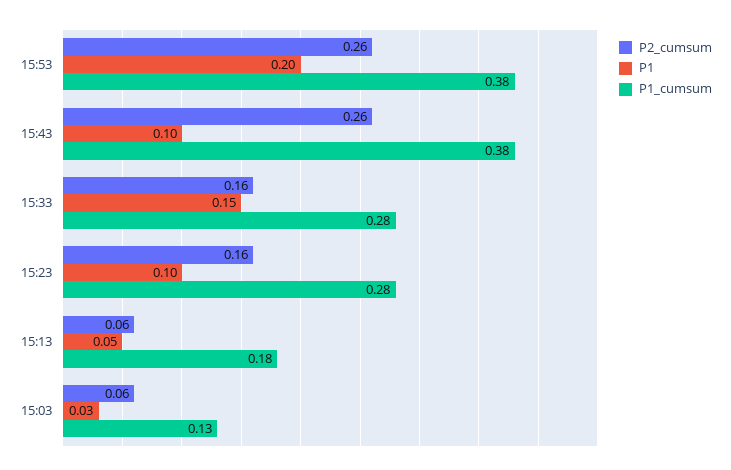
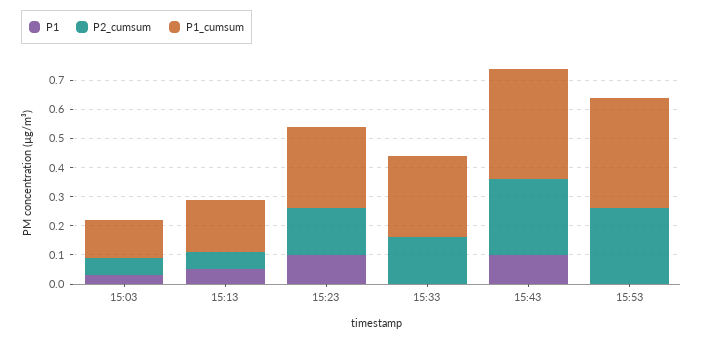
  {
    "P2_cumsum": {
      "15:53": 0.26,
      "15:43": 0.26,
      "15:33": 0.16,
      "15:23": 0.16,
      "15:13": 0.06,
      "15:03": 0.06
    },
    "P1": {
-     "15:53": 0.2,
+     "15:53": 0,
      "15:43": 0.1,
-     "15:33": 0.15,
+     "15:33": 0,
      "15:23": 0.1,
      "15:13": 0.05,
      "15:03": 0.03
    },
    "P1_cumsum": {
      "15:53": 0.38,
      "15:43": 0.38,
      "15:33": 0.28,
      "15:23": 0.28,
      "15:13": 0.18,
      "15:03": 0.13
    }
  }

